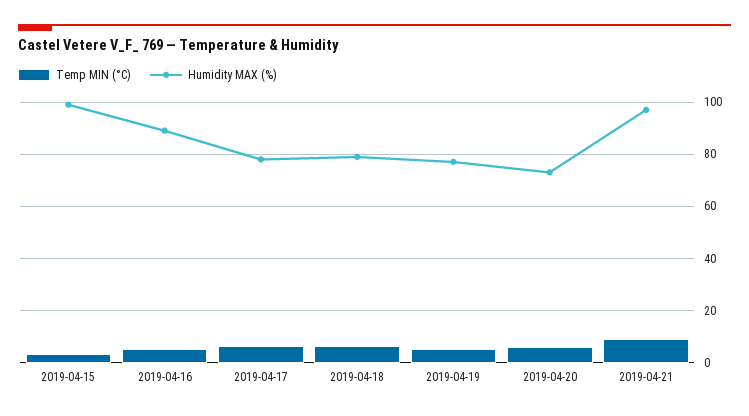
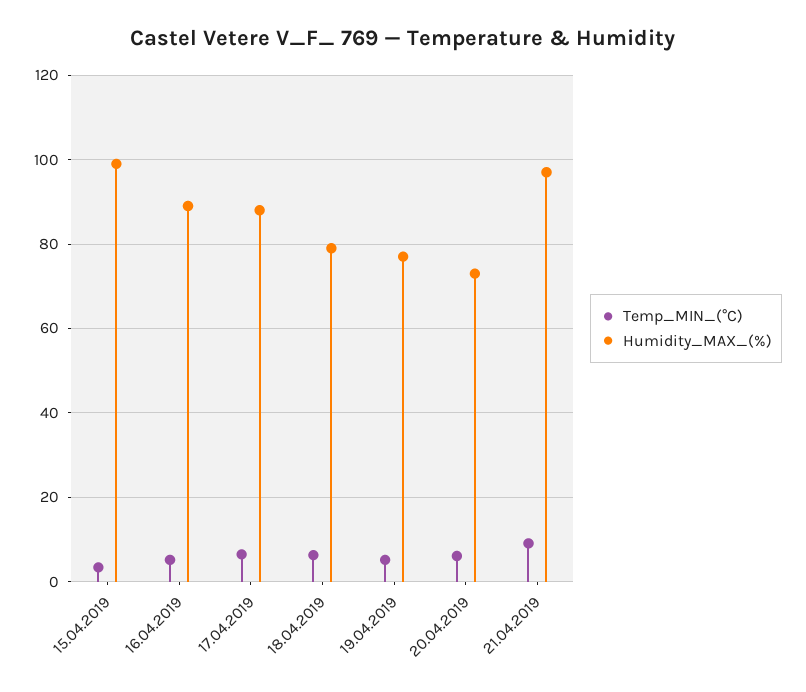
  {
    "Temp MIN (°C)": {
      "2019-04-15": 4,
      "2019-04-16": 6,
      "2019-04-17": 6,
      "2019-04-18": 6,
      "2019-04-19": 6,
      "2019-04-20": 6,
      "2019-04-21": 10
    },
    "Humidity MAX (%)": {
      "2019-04-15": 100,
      "2019-04-16": 90,
-     "2019-04-17": 77.5,
+     "2019-04-17": 88,
      "2019-04-18": 80,
      "2019-04-19": 78,
      "2019-04-20": 74,
      "2019-04-21": 98
    }
  }

